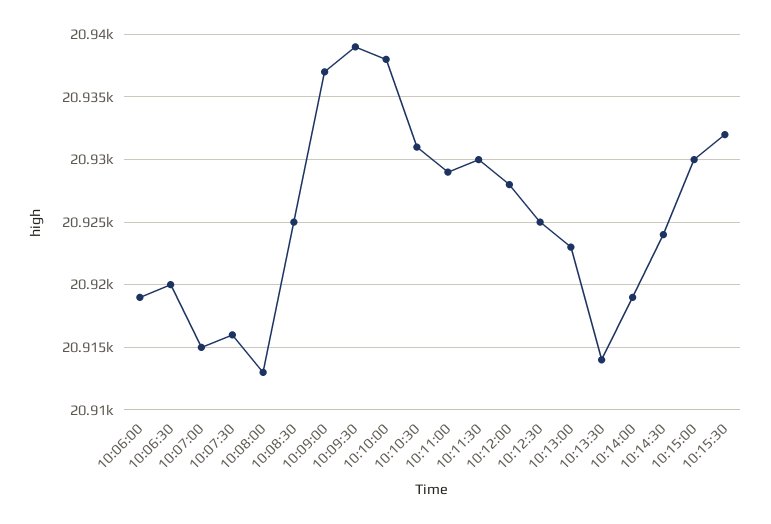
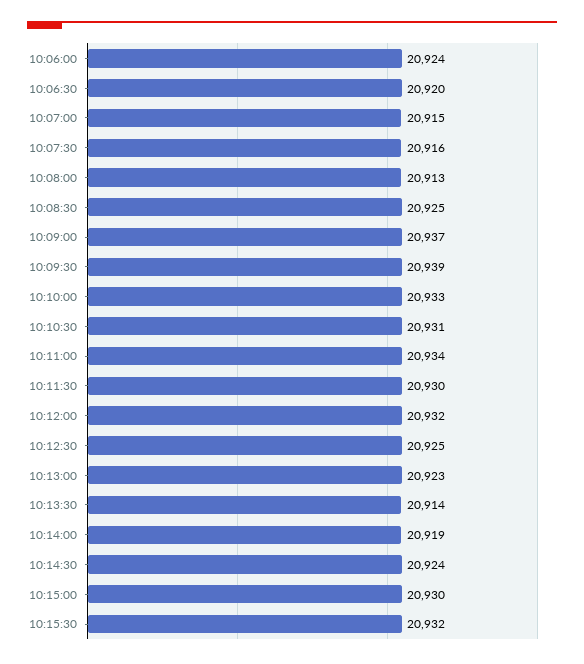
  {
-   "10:06:00": 20919,
+   "10:06:00": 20924,
    "10:06:30": 20920,
    "10:07:00": 20915,
    "10:07:30": 20916,
    "10:08:00": 20913,
    "10:08:30": 20925,
    "10:09:00": 20937,
    "10:09:30": 20939,
-   "10:10:00": 20938,
+   "10:10:00": 20933,
    "10:10:30": 20931,
-   "10:11:00": 20929,
+   "10:11:00": 20934,
    "10:11:30": 20930,
-   "10:12:00": 20928,
+   "10:12:00": 20932,
    "10:12:30": 20925,
    "10:13:00": 20923,
    "10:13:30": 20914,
    "10:14:00": 20919,
    "10:14:30": 20924,
    "10:15:00": 20930,
    "10:15:30": 20932
  }

